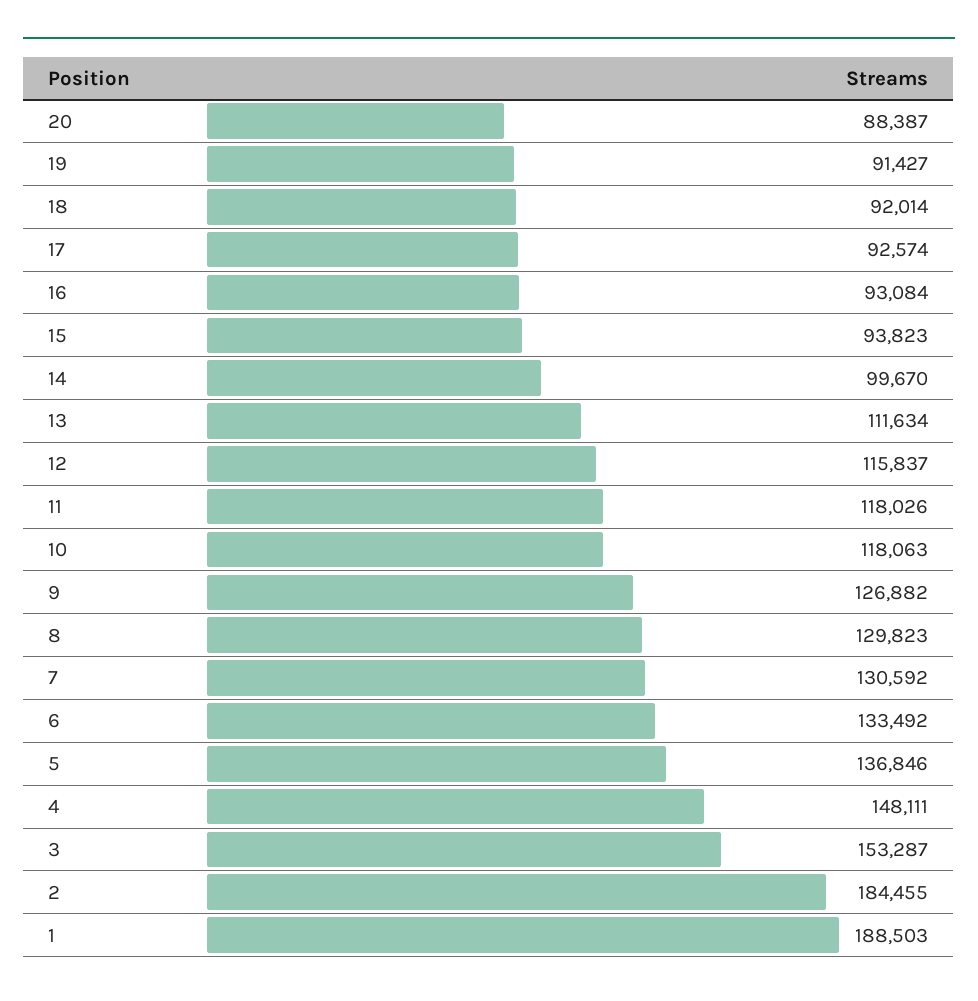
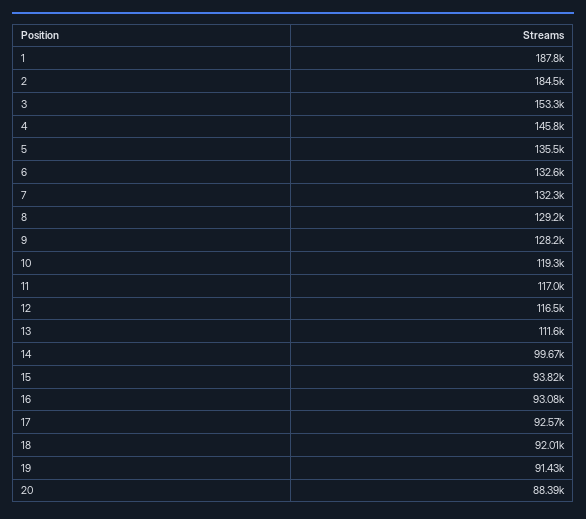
  {
    "20": 88387,
    "19": 91427,
    "18": 92014,
    "17": 92574,
    "16": 93084,
    "15": 93823,
    "14": 99670,
    "13": 111634,
-   "12": 115837,
+   "12": 116500,
-   "11": 118026,
+   "11": 117000,
-   "10": 118063,
+   "10": 119300,
-   "9": 126882,
+   "9": 128200,
-   "8": 129823,
+   "8": 129200,
-   "7": 130592,
+   "7": 132300,
-   "6": 133492,
+   "6": 132600,
-   "5": 136846,
+   "5": 135500,
-   "4": 148111,
+   "4": 145800,
    "3": 153287,
    "2": 184455,
-   "1": 188503
+   "1": 187800
  }

